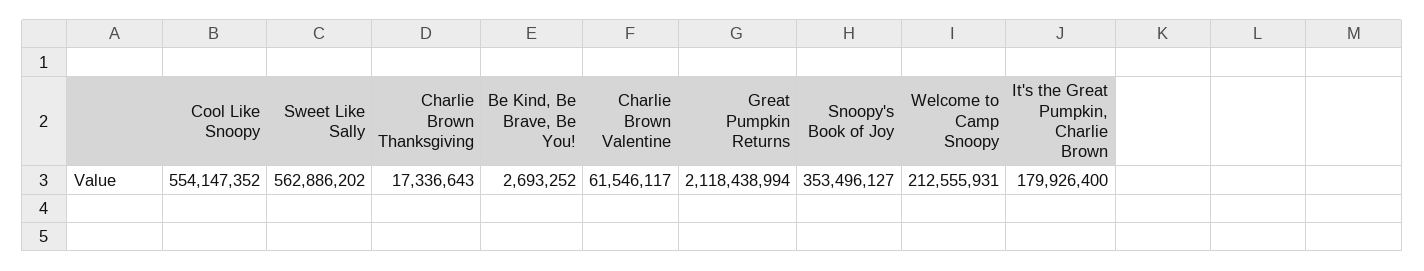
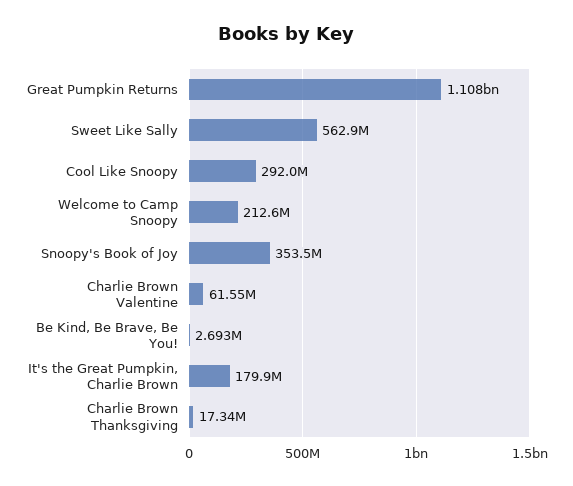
  {
-   "Cool Like Snoopy": 554147352,
+   "Cool Like Snoopy": 292000000,
    "Sweet Like Sally": 562886202,
    "Charlie Brown Thanksgiving": 17336643,
    "Be Kind, Be Brave, Be You!": 2693252,
    "Charlie Brown Valentine": 61546117,
-   "Great Pumpkin Returns": 2118438994,
+   "Great Pumpkin Returns": 1108000000,
    "Snoopy's Book of Joy": 353496127,
    "Welcome to Camp Snoopy": 212555931,
    "It's the Great Pumpkin, Charlie Brown": 179926400
  }

